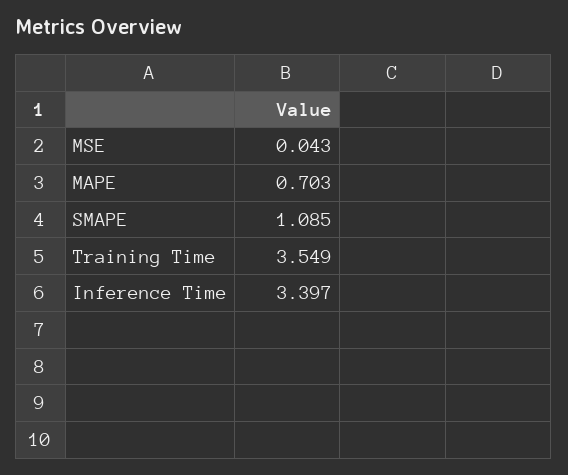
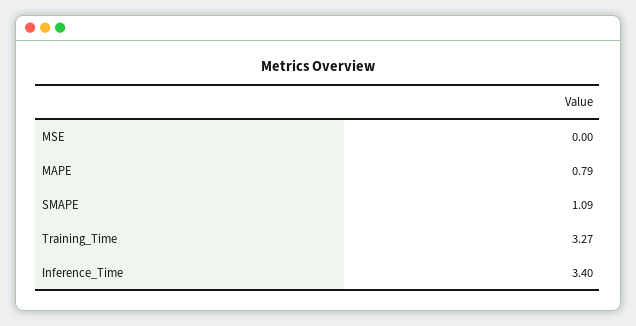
  {
-   "MSE": 0.043,
+   "MSE": 0,
-   "MAPE": 0.703,
+   "MAPE": 0.79,
    "SMAPE": 1.085,
-   "Training Time": 3.549,
+   "Training Time": 3.27,
    "Inference Time": 3.397
  }

